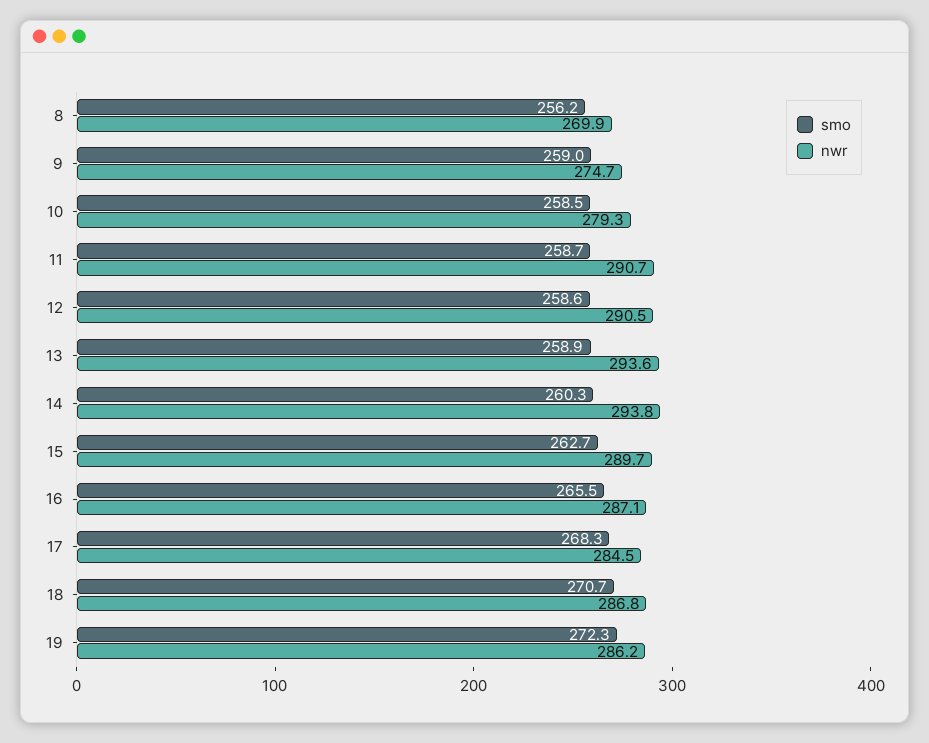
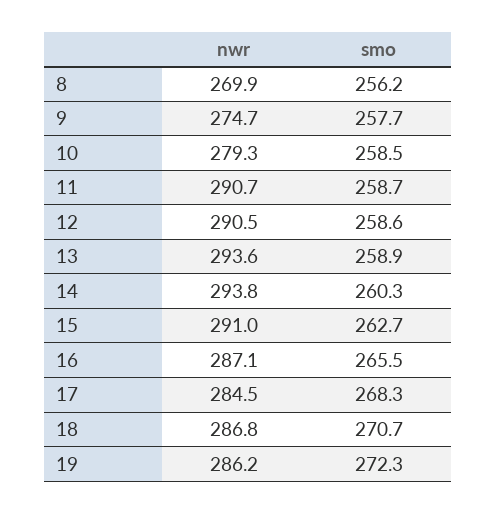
  {
    "smo": {
      "8": 256.2,
-     "9": 259,
+     "9": 257.7,
      "10": 258.5,
      "11": 258.7,
      "12": 258.6,
      "13": 258.9,
      "14": 260.3,
      "15": 262.7,
      "16": 265.5,
      "17": 268.3,
      "18": 270.7,
      "19": 272.3
    },
    "nwr": {
      "8": 269.9,
      "9": 274.7,
      "10": 279.3,
      "11": 290.7,
      "12": 290.5,
      "13": 293.6,
      "14": 293.8,
-     "15": 289.7,
+     "15": 291,
      "16": 287.1,
      "17": 284.5,
      "18": 286.8,
      "19": 286.2
    }
  }

